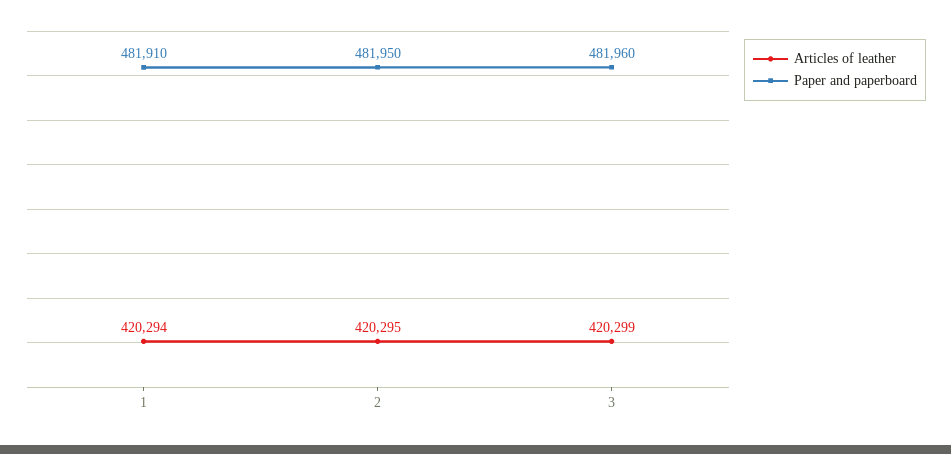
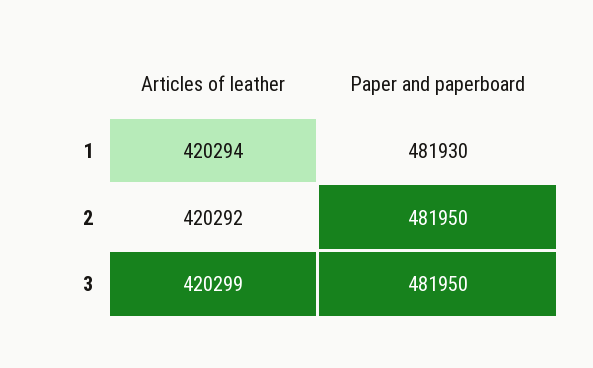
  {
    "Articles of leather": {
      "1": 420294,
-     "2": 420295,
+     "2": 420292,
      "3": 420299
    },
    "Paper and paperboard": {
-     "1": 481910,
+     "1": 481930,
      "2": 481950,
-     "3": 481960
+     "3": 481950
    }
  }

